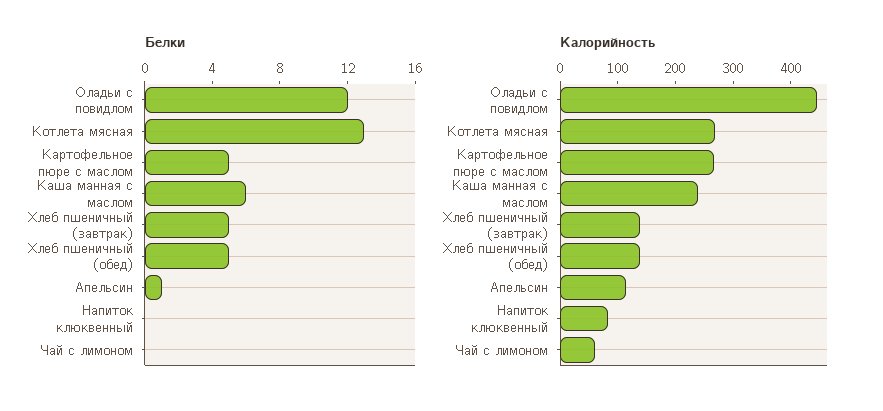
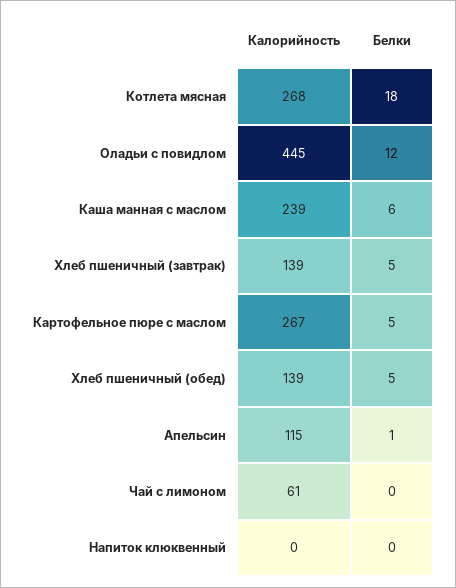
  {
    "Белки": {
      "Оладьи с повидлом": 12,
-     "Котлета мясная": 13,
+     "Котлета мясная": 18,
      "Картофельное пюре с маслом": 5,
      "Каша манная с маслом": 6,
      "Хлеб пшеничный (завтрак)": 5,
      "Хлеб пшеничный (обед)": 5,
      "Апельсин": 1,
      "Напиток клюквенный": 0,
      "Чай с лимоном": 0
    },
    "Калорийность": {
      "Оладьи с повидлом": 445,
      "Котлета мясная": 268,
      "Картофельное пюре с маслом": 267,
      "Каша манная с маслом": 239,
      "Хлеб пшеничный (завтрак)": 139,
      "Хлеб пшеничный (обед)": 139,
      "Апельсин": 115,
-     "Напиток клюквенный": 80,
+     "Напиток клюквенный": 0,
      "Чай с лимоном": 61
    }
  }

